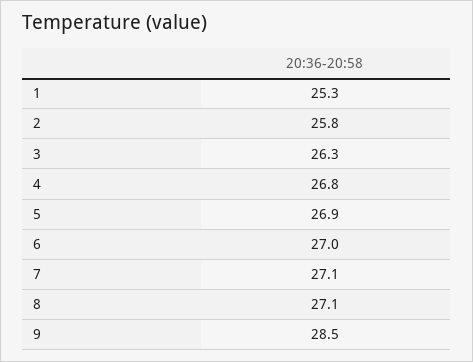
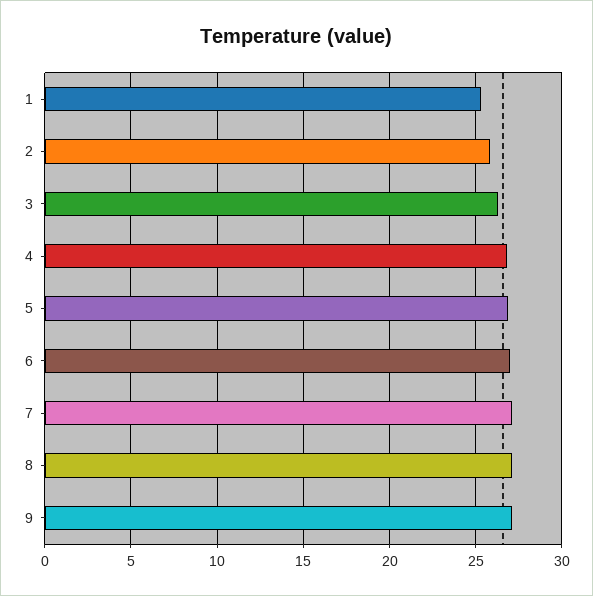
  {
    "1": 25.3,
    "2": 25.8,
    "3": 26.3,
    "4": 26.8,
    "5": 26.9,
    "6": 27,
    "7": 27.1,
    "8": 27.1,
-   "9": 28.5
+   "9": 27
  }

